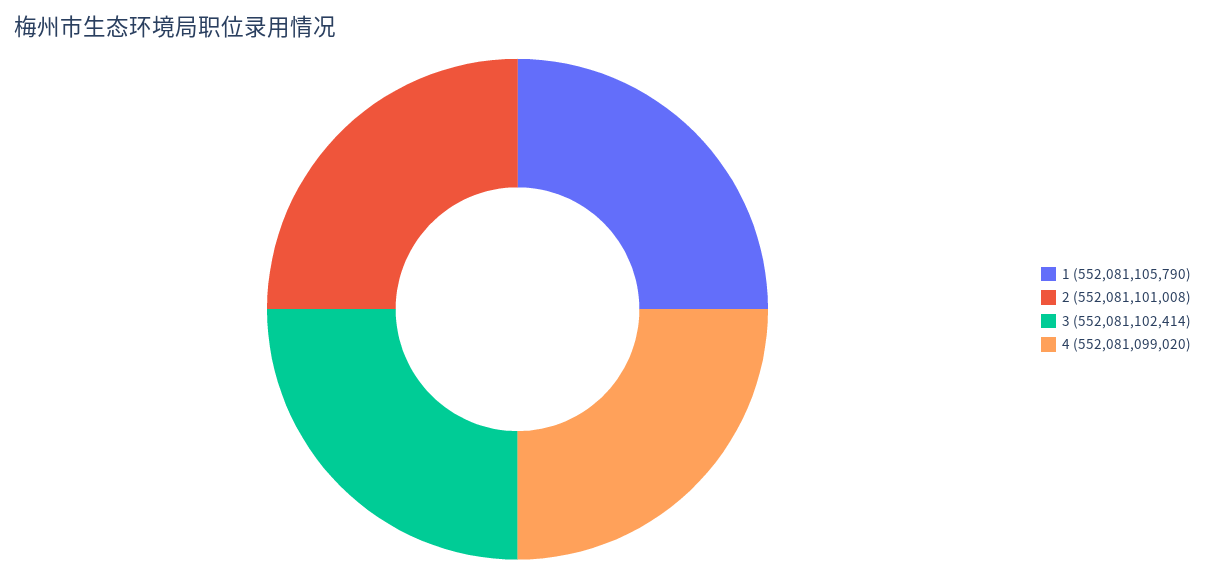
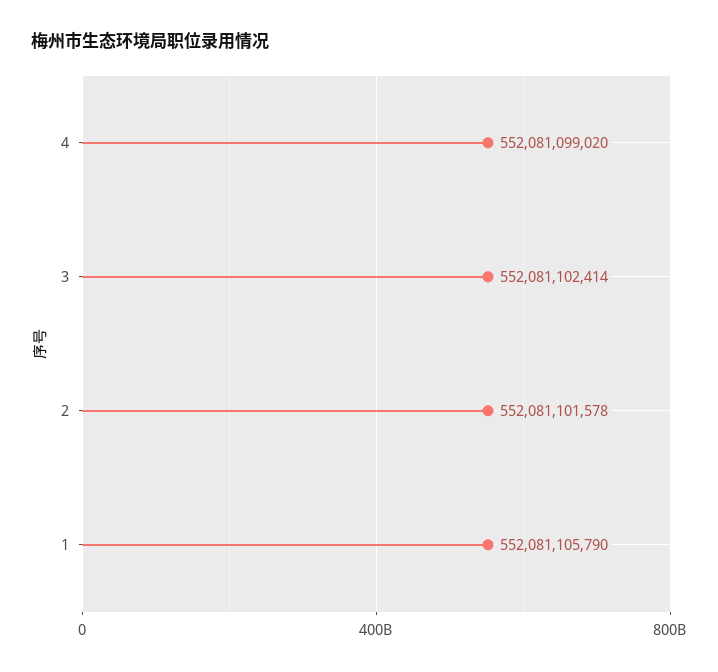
  {
    "1": 552081105790,
-   "2": 552081101008,
+   "2": 552081101578,
    "3": 552081102414,
    "4": 552081099020
  }

